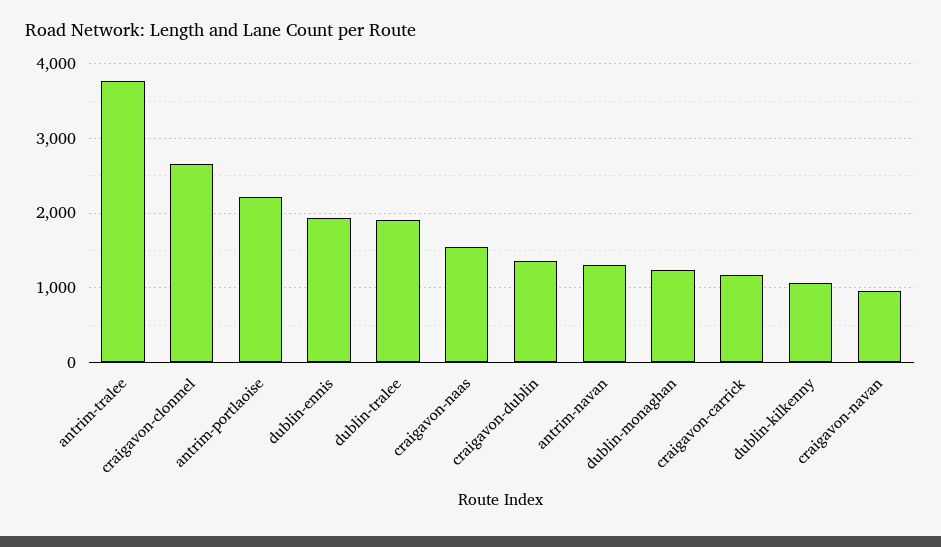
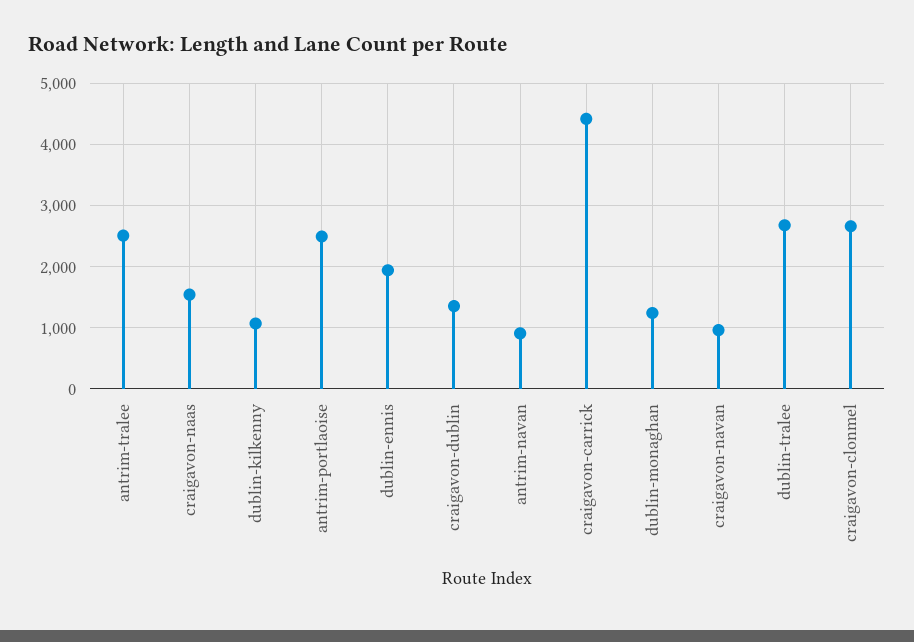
  {
-   "antrim-tralee": 3800,
+   "antrim-tralee": 2500,
    "craigavon-clonmel": 2700,
-   "antrim-portlaoise": 2200,
+   "antrim-portlaoise": 2500,
    "dublin-ennis": 1900,
-   "dublin-tralee": 1900,
+   "dublin-tralee": 2700,
    "craigavon-naas": 1500,
    "craigavon-dublin": 1400,
-   "antrim-navan": 1300,
+   "antrim-navan": 900,
    "dublin-monaghan": 1200,
-   "craigavon-carrick": 1200,
+   "craigavon-carrick": 4400,
    "dublin-kilkenny": 1100,
    "craigavon-navan": 1000
  }

